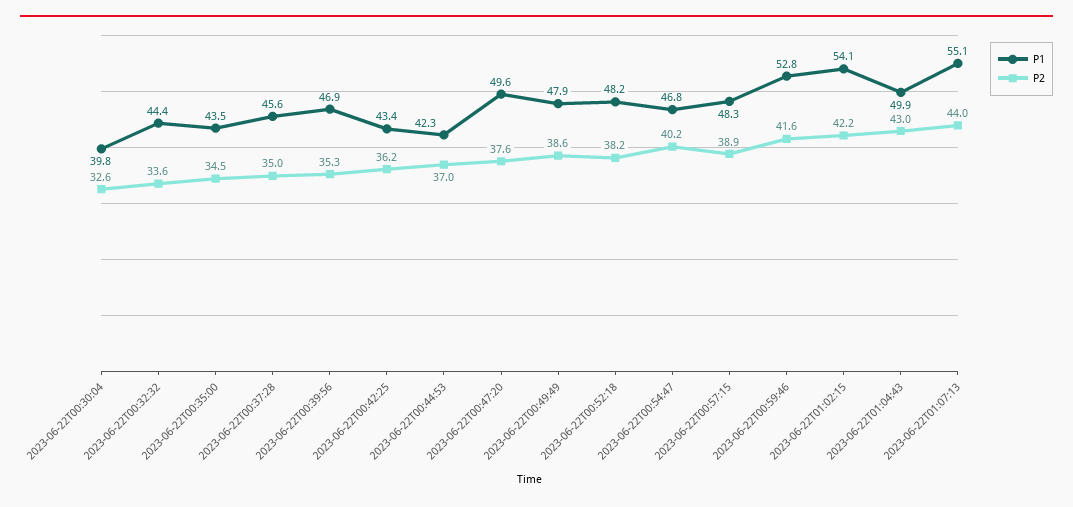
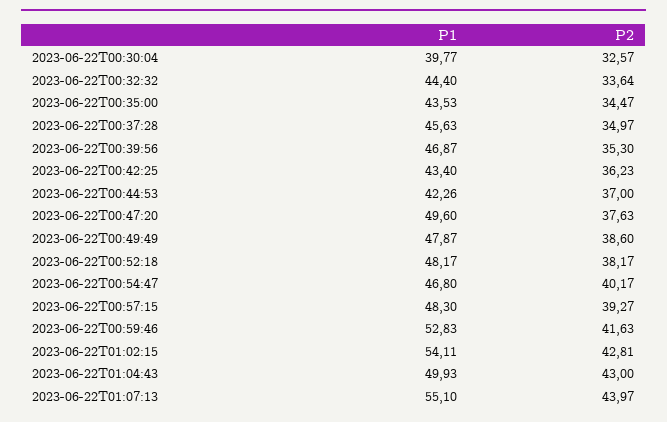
  {
    "P1": {
      "2023-06-22T00:30:04": 39.77,
      "2023-06-22T00:32:32": 44.4,
      "2023-06-22T00:35:00": 43.53,
      "2023-06-22T00:37:28": 45.63,
      "2023-06-22T00:39:56": 46.87,
      "2023-06-22T00:42:25": 43.4,
      "2023-06-22T00:44:53": 42.26,
      "2023-06-22T00:47:20": 49.6,
      "2023-06-22T00:49:49": 47.87,
      "2023-06-22T00:52:18": 48.17,
      "2023-06-22T00:54:47": 46.8,
      "2023-06-22T00:57:15": 48.3,
      "2023-06-22T00:59:46": 52.83,
      "2023-06-22T01:02:15": 54.11,
      "2023-06-22T01:04:43": 49.93,
      "2023-06-22T01:07:13": 55.1
    },
    "P2": {
      "2023-06-22T00:30:04": 32.57,
      "2023-06-22T00:32:32": 33.64,
      "2023-06-22T00:35:00": 34.47,
      "2023-06-22T00:37:28": 34.97,
      "2023-06-22T00:39:56": 35.3,
      "2023-06-22T00:42:25": 36.23,
      "2023-06-22T00:44:53": 37,
      "2023-06-22T00:47:20": 37.63,
      "2023-06-22T00:49:49": 38.6,
      "2023-06-22T00:52:18": 38.17,
      "2023-06-22T00:54:47": 40.17,
-     "2023-06-22T00:57:15": 38.9,
+     "2023-06-22T00:57:15": 39.27,
      "2023-06-22T00:59:46": 41.63,
-     "2023-06-22T01:02:15": 42.2,
+     "2023-06-22T01:02:15": 42.81,
      "2023-06-22T01:04:43": 43,
      "2023-06-22T01:07:13": 43.97
    }
  }

